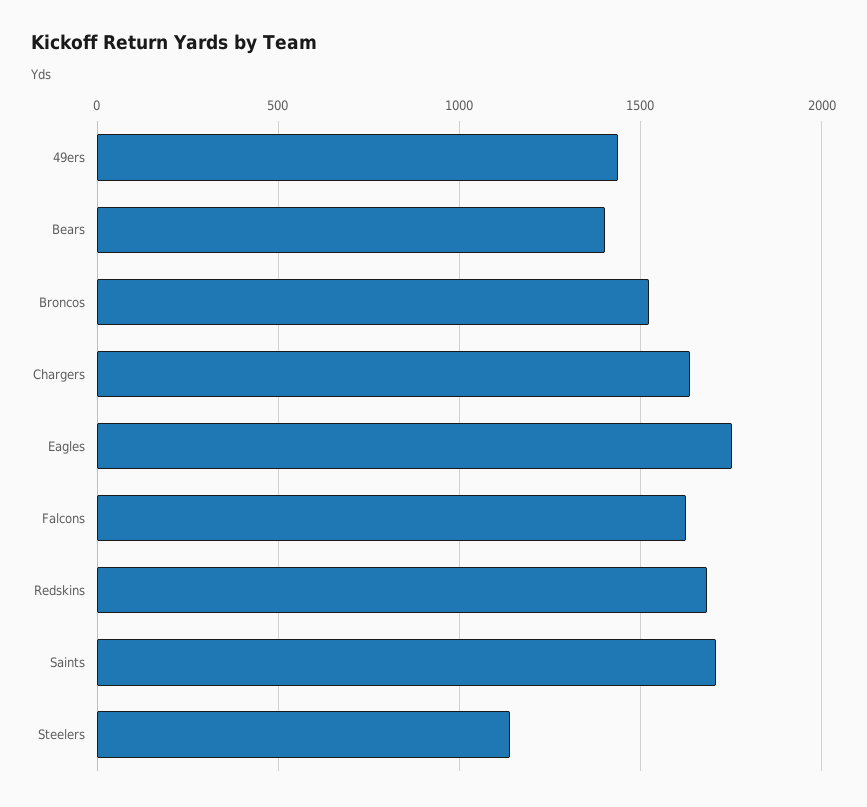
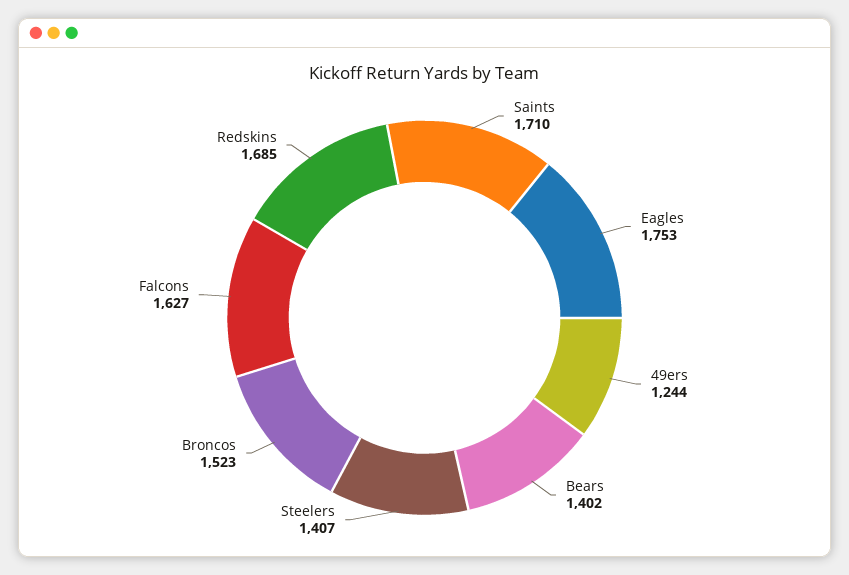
  {
-   "49ers": 1450,
+   "49ers": 1244,
    "Bears": 1402,
    "Broncos": 1523,
-   "Chargers": 1650,
    "Eagles": 1753,
    "Falcons": 1627,
    "Redskins": 1685,
    "Saints": 1710,
-   "Steelers": 1150
+   "Steelers": 1407
  }

